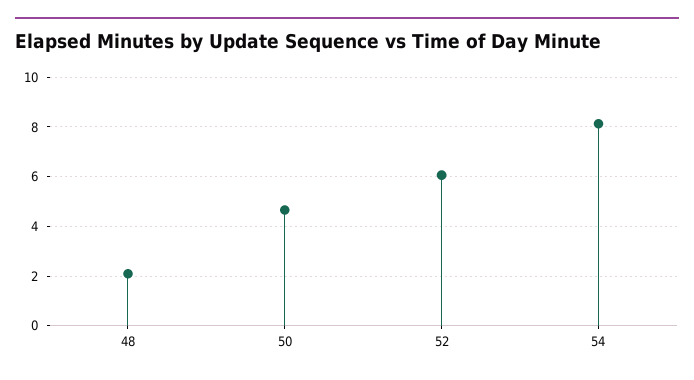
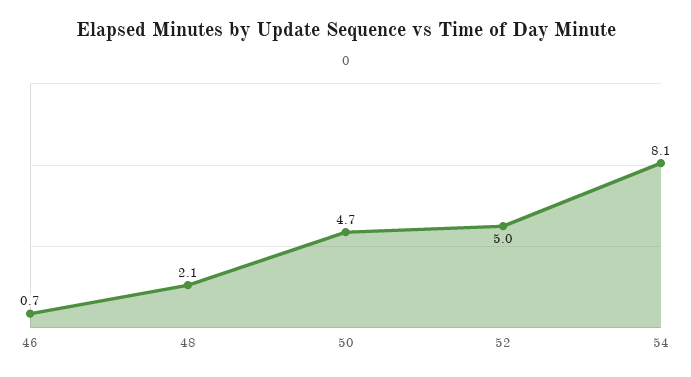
  {
    "48": 2.1,
    "50": 4.7,
-   "52": 6,
+   "52": 5,
-   "54": 8.1
+   "54": 8.1,
+   "46": 0.7
  }

